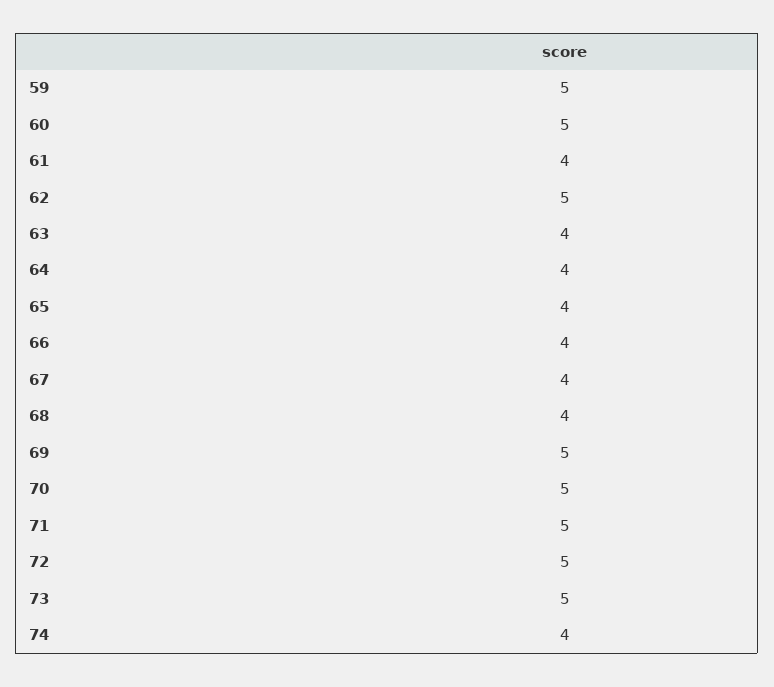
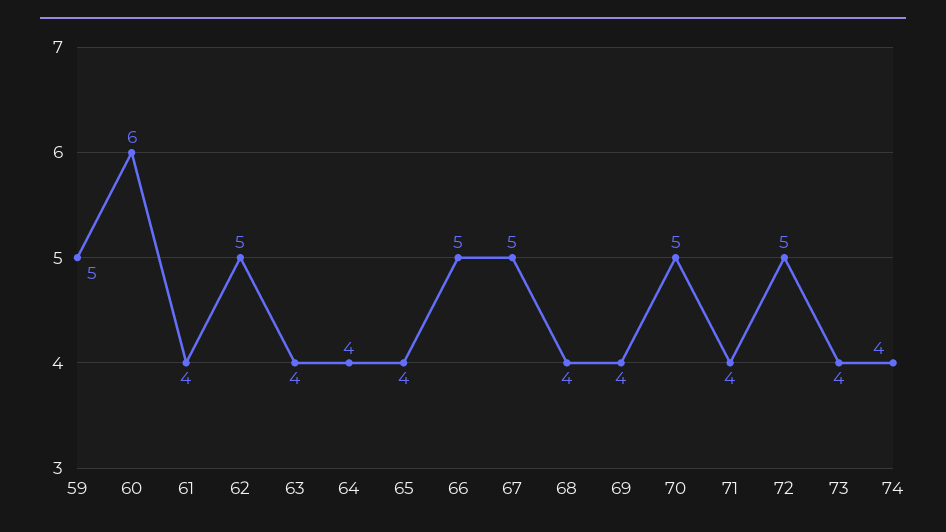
  {
    "59": 5,
-   "60": 5,
+   "60": 6,
    "61": 4,
    "62": 5,
    "63": 4,
    "64": 4,
    "65": 4,
-   "66": 4,
+   "66": 5,
-   "67": 4,
+   "67": 5,
    "68": 4,
-   "69": 5,
+   "69": 4,
    "70": 5,
-   "71": 5,
+   "71": 4,
    "72": 5,
-   "73": 5,
+   "73": 4,
    "74": 4
  }

